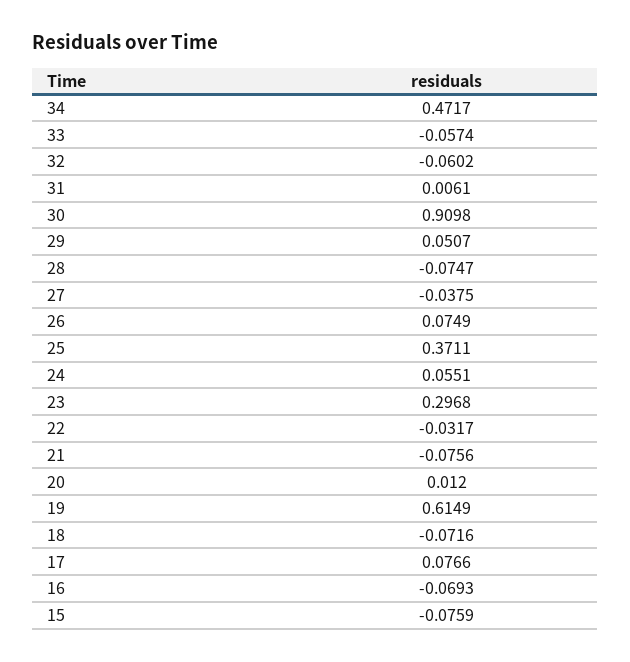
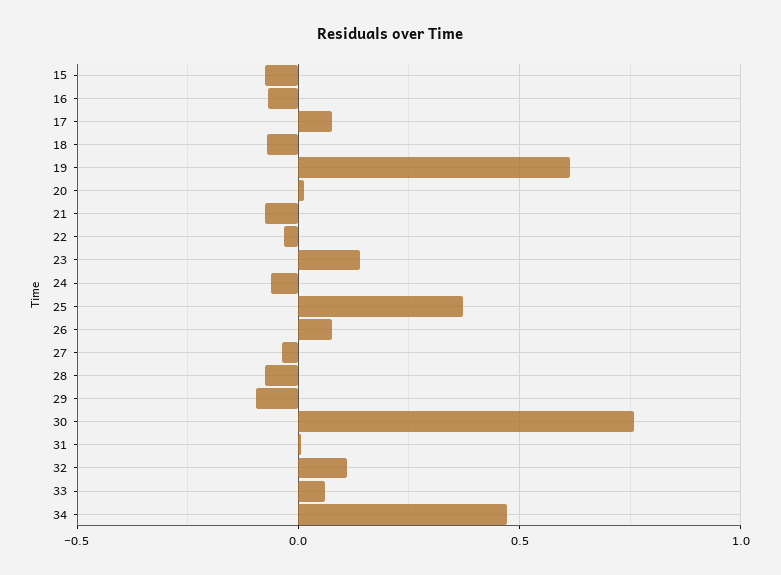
  {
    "34": 0.4717,
-   "33": -0.0574,
+   "33": 0.05,
-   "32": -0.0602,
+   "32": 0.1,
    "31": 0.0061,
-   "30": 0.9098,
+   "30": 0.75,
-   "29": 0.0507,
+   "29": -0.1,
    "28": -0.0747,
    "27": -0.0375,
    "26": 0.0749,
    "25": 0.3711,
-   "24": 0.0551,
+   "24": -0.05,
-   "23": 0.2968,
+   "23": 0.15,
    "22": -0.0317,
    "21": -0.0756,
    "20": 0.012,
    "19": 0.6149,
    "18": -0.0716,
    "17": 0.0766,
    "16": -0.0693,
    "15": -0.0759
  }

